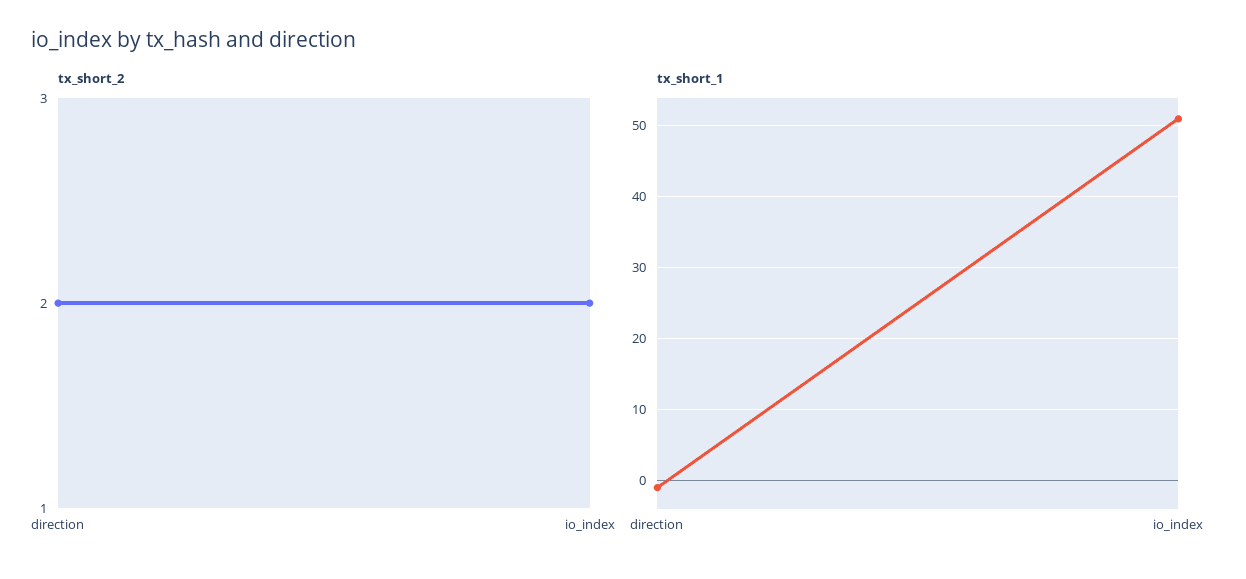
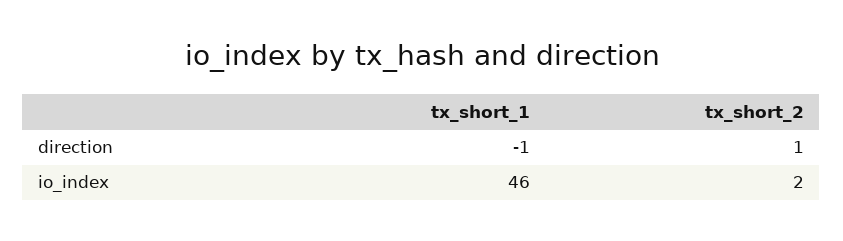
  {
    "tx_short_2": {
-     "direction": 2,
+     "direction": 1,
      "io_index": 2
    },
    "tx_short_1": {
      "direction": -1,
-     "io_index": 51
+     "io_index": 46
    }
  }

